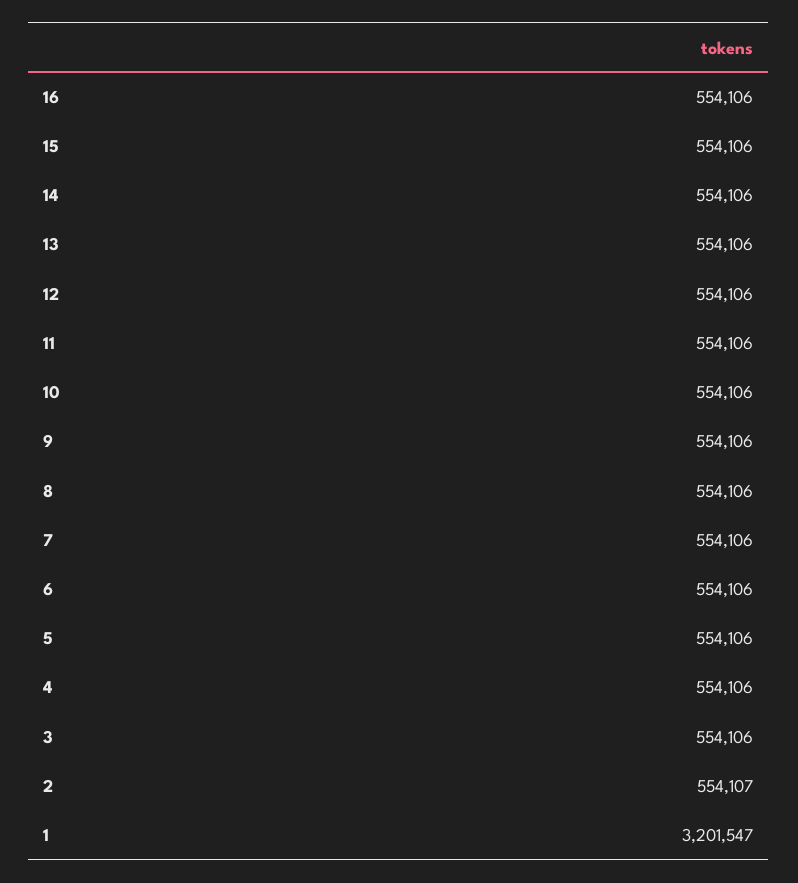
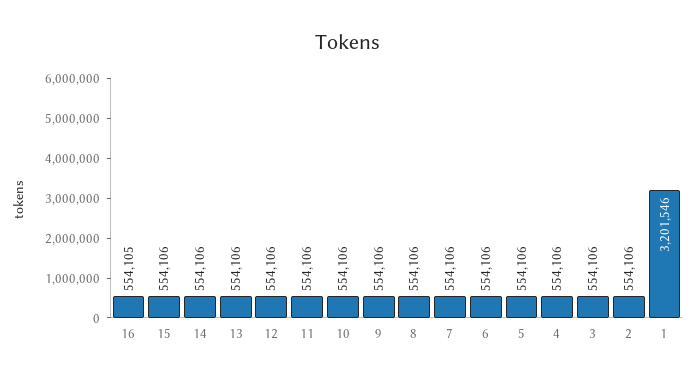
  {
-   "16": 554106,
+   "16": 554105,
    "15": 554106,
    "14": 554106,
    "13": 554106,
    "12": 554106,
    "11": 554106,
    "10": 554106,
    "9": 554106,
    "8": 554106,
    "7": 554106,
    "6": 554106,
    "5": 554106,
    "4": 554106,
    "3": 554106,
-   "2": 554107,
+   "2": 554106,
-   "1": 3201547
+   "1": 3201546
  }

